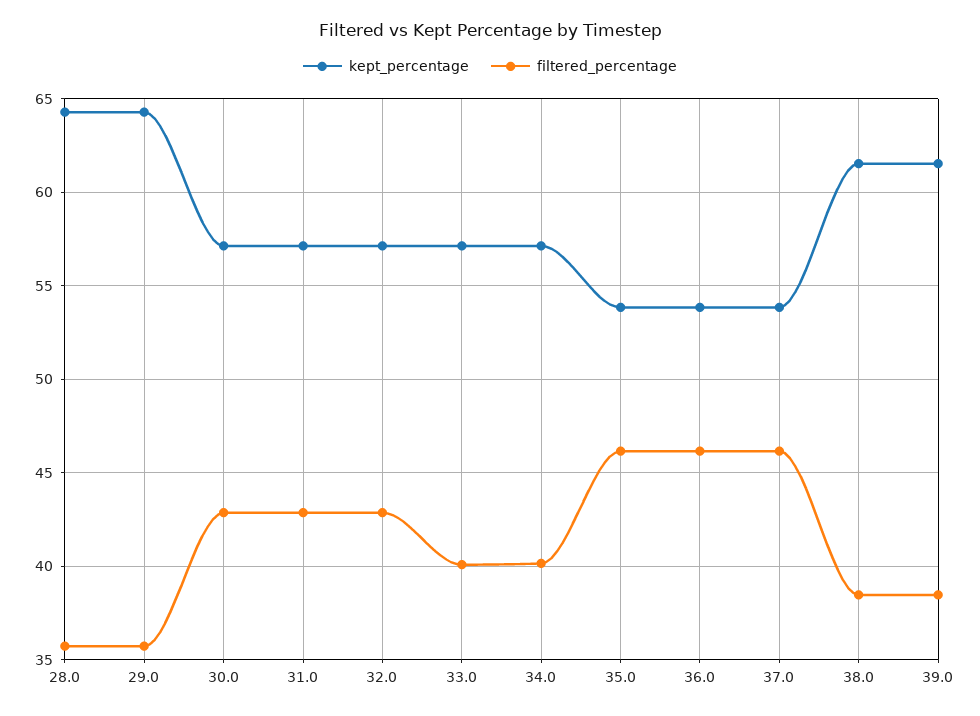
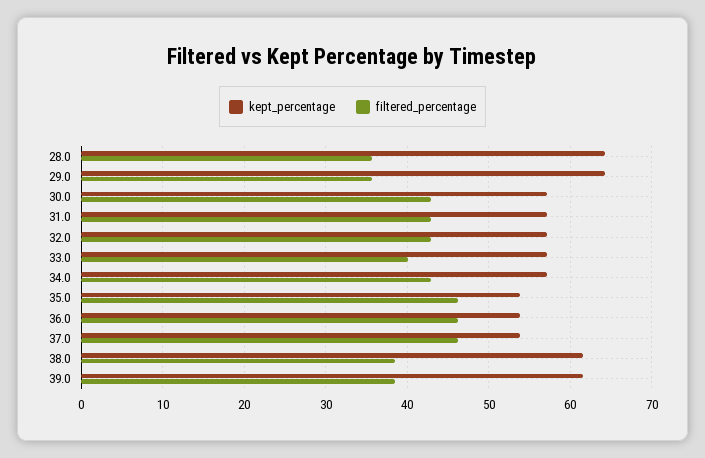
  {
    "kept_percentage": {
      "28.0": 64.5,
      "29.0": 64.5,
      "30.0": 57,
      "31.0": 57,
      "32.0": 57,
      "33.0": 57,
      "34.0": 57,
      "35.0": 54,
      "36.0": 54,
      "37.0": 54,
      "38.0": 61.5,
      "39.0": 61.5
    },
    "filtered_percentage": {
      "28.0": 35.5,
      "29.0": 35.5,
      "30.0": 43,
      "31.0": 43,
      "32.0": 43,
      "33.0": 40,
-     "34.0": 40,
+     "34.0": 43,
      "35.0": 46,
      "36.0": 46,
      "37.0": 46,
      "38.0": 38.5,
      "39.0": 38.5
    }
  }

